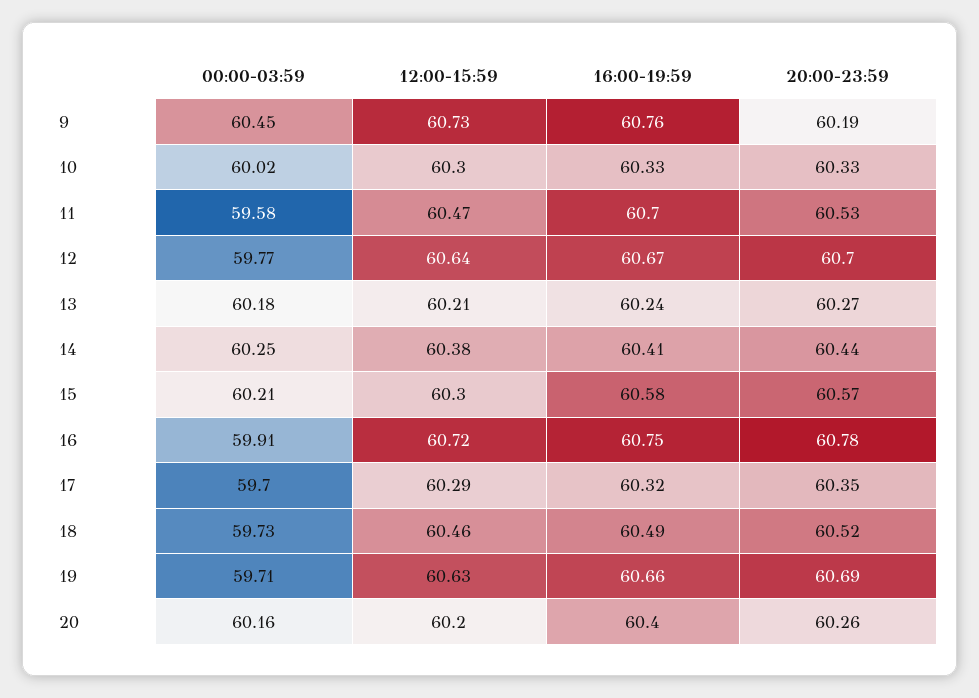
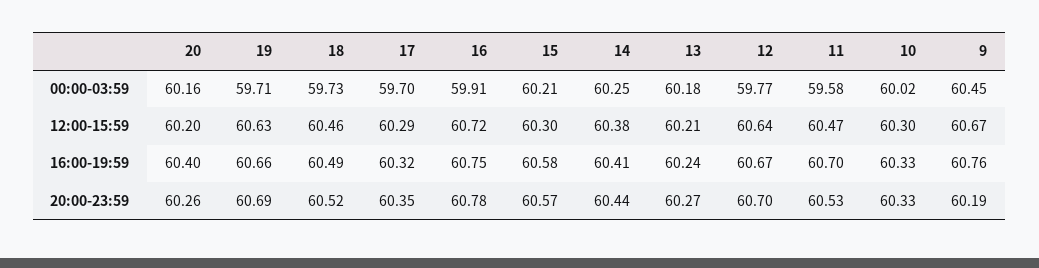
  {
    "00:00-03:59": {
      "9": 60.45,
      "10": 60.02,
      "11": 59.58,
      "12": 59.77,
      "13": 60.18,
      "14": 60.25,
      "15": 60.21,
      "16": 59.91,
      "17": 59.7,
      "18": 59.73,
      "19": 59.71,
      "20": 60.16
    },
    "12:00-15:59": {
-     "9": 60.73,
+     "9": 60.67,
      "10": 60.3,
      "11": 60.47,
      "12": 60.64,
      "13": 60.21,
      "14": 60.38,
      "15": 60.3,
      "16": 60.72,
      "17": 60.29,
      "18": 60.46,
      "19": 60.63,
      "20": 60.2
    },
    "16:00-19:59": {
      "9": 60.76,
      "10": 60.33,
      "11": 60.7,
      "12": 60.67,
      "13": 60.24,
      "14": 60.41,
      "15": 60.58,
      "16": 60.75,
      "17": 60.32,
      "18": 60.49,
      "19": 60.66,
      "20": 60.4
    },
    "20:00-23:59": {
      "9": 60.19,
      "10": 60.33,
      "11": 60.53,
      "12": 60.7,
      "13": 60.27,
      "14": 60.44,
      "15": 60.57,
      "16": 60.78,
      "17": 60.35,
      "18": 60.52,
      "19": 60.69,
      "20": 60.26
    }
  }

